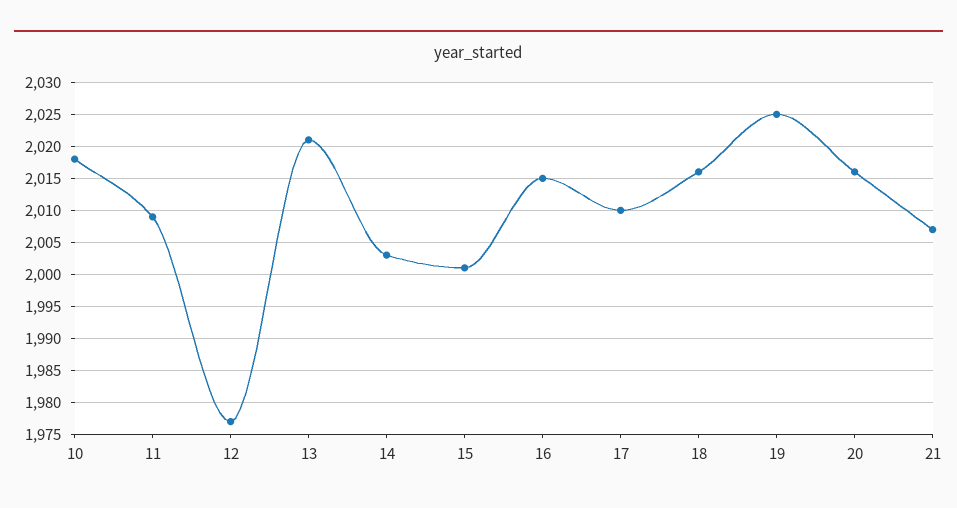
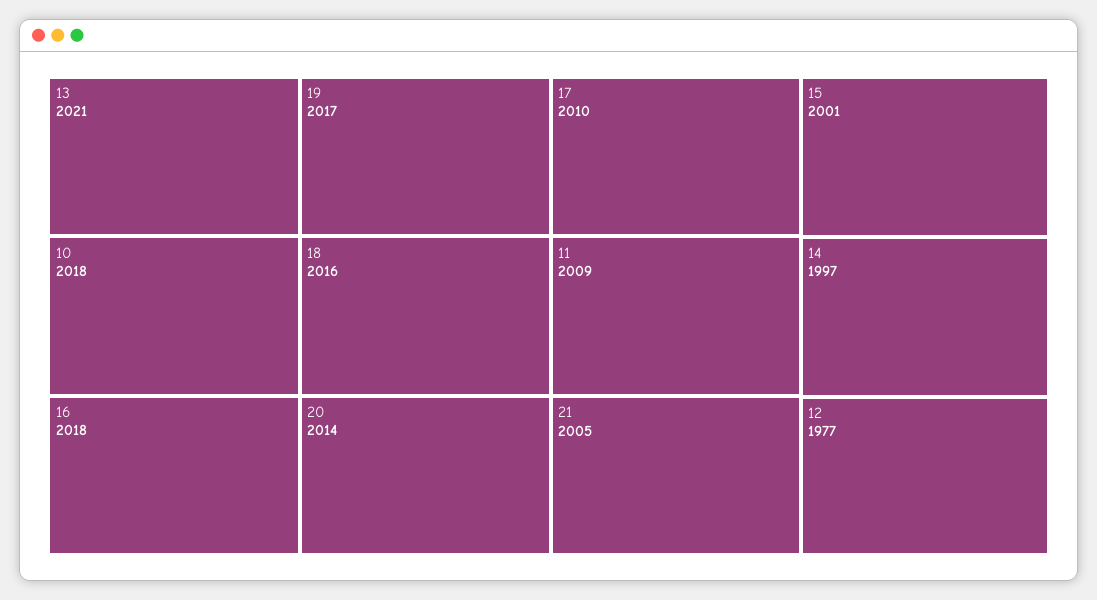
  {
    "10": 2018,
    "11": 2009,
    "12": 1977,
    "13": 2021,
-   "14": 2003,
+   "14": 1997,
    "15": 2001,
-   "16": 2015,
+   "16": 2018,
    "17": 2010,
    "18": 2016,
-   "19": 2025,
+   "19": 2017,
-   "20": 2016,
+   "20": 2014,
-   "21": 2007
+   "21": 2005
  }

